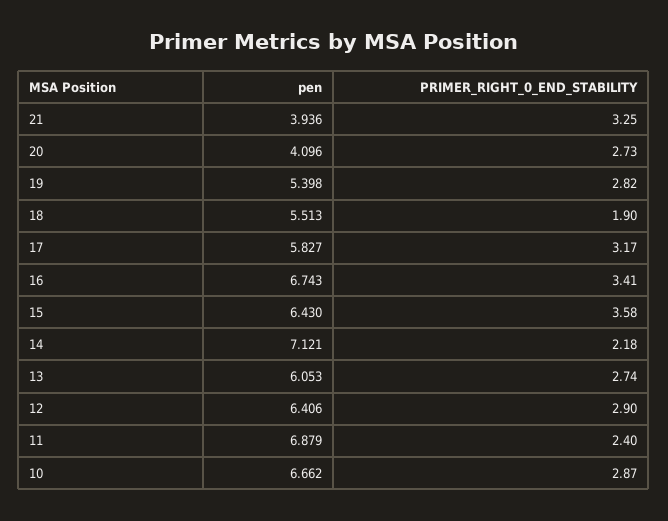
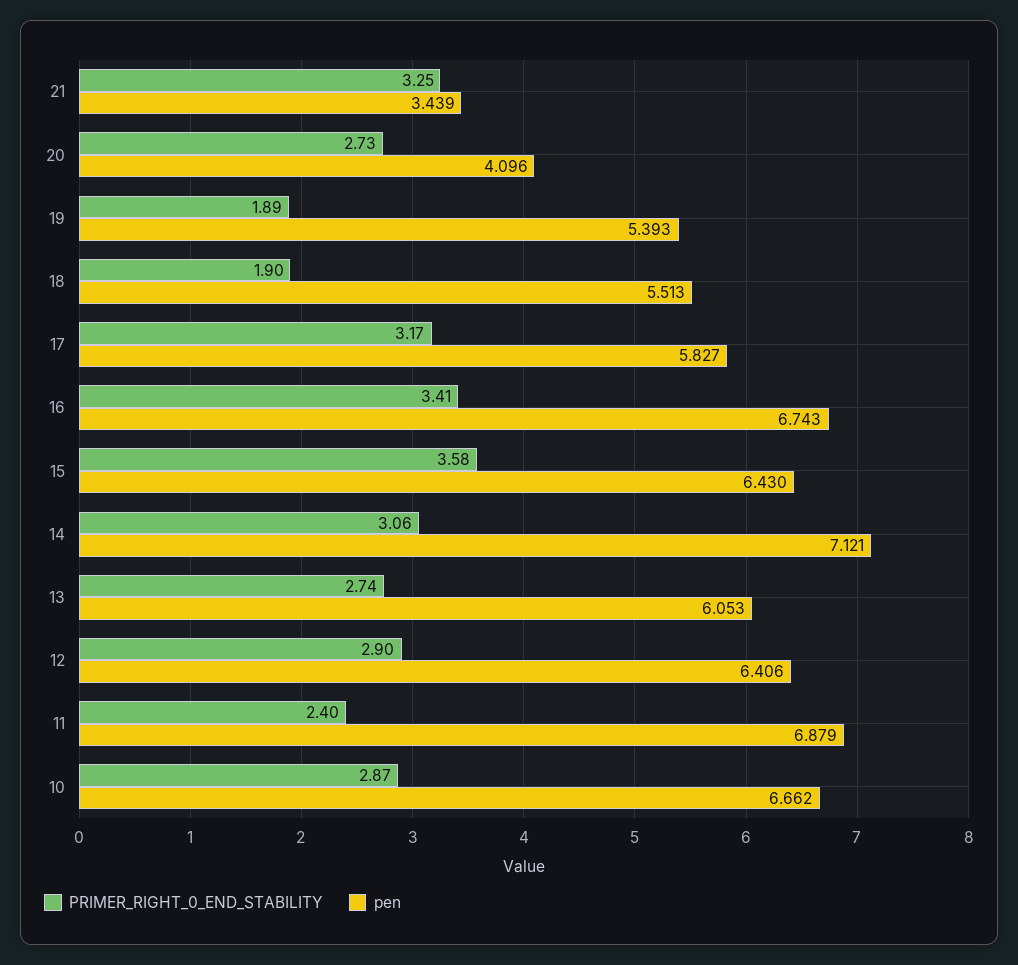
  {
    "pen": {
-     "21": 3.936,
+     "21": 3.439,
      "20": 4.096,
-     "19": 5.398,
+     "19": 5.393,
      "18": 5.513,
      "17": 5.827,
      "16": 6.743,
      "15": 6.43,
      "14": 7.121,
      "13": 6.053,
      "12": 6.406,
      "11": 6.879,
      "10": 6.662
    },
    "PRIMER_RIGHT_0_END_STABILITY": {
      "21": 3.25,
      "20": 2.73,
-     "19": 2.82,
+     "19": 1.89,
      "18": 1.9,
      "17": 3.17,
      "16": 3.41,
      "15": 3.58,
-     "14": 2.18,
+     "14": 3.06,
      "13": 2.74,
      "12": 2.9,
      "11": 2.4,
      "10": 2.87
    }
  }

